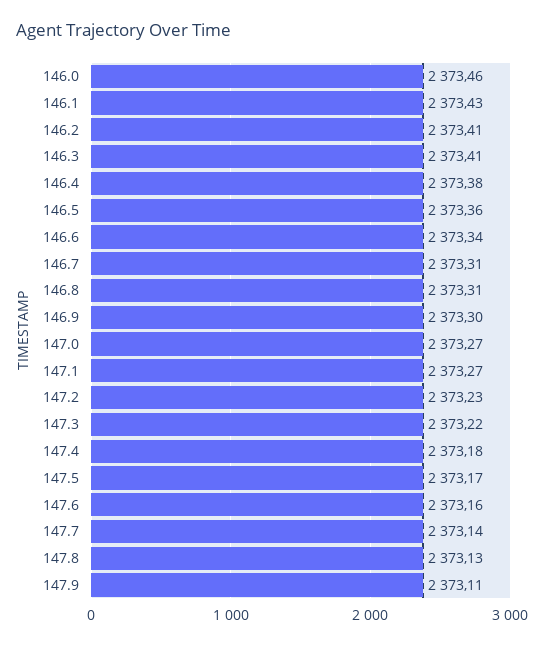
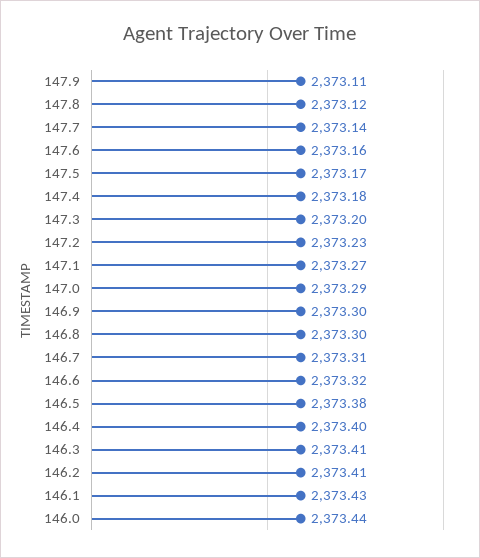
  {
-   "146.0": 2373.46,
+   "146.0": 2373.44,
    "146.1": 2373.43,
    "146.2": 2373.41,
    "146.3": 2373.41,
-   "146.4": 2373.38,
+   "146.4": 2373.4,
-   "146.5": 2373.36,
+   "146.5": 2373.38,
-   "146.6": 2373.34,
+   "146.6": 2373.32,
    "146.7": 2373.31,
-   "146.8": 2373.31,
+   "146.8": 2373.3,
    "146.9": 2373.3,
-   "147.0": 2373.27,
+   "147.0": 2373.29,
    "147.1": 2373.27,
    "147.2": 2373.23,
-   "147.3": 2373.22,
+   "147.3": 2373.2,
    "147.4": 2373.18,
    "147.5": 2373.17,
    "147.6": 2373.16,
    "147.7": 2373.14,
-   "147.8": 2373.13,
+   "147.8": 2373.12,
    "147.9": 2373.11
  }

